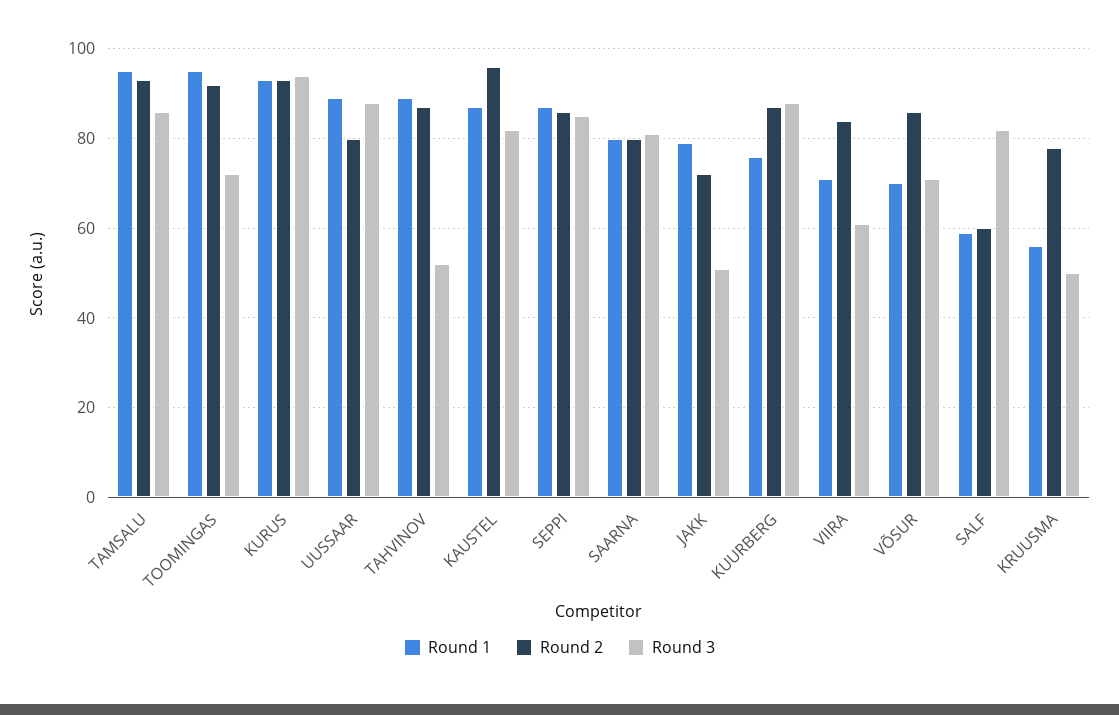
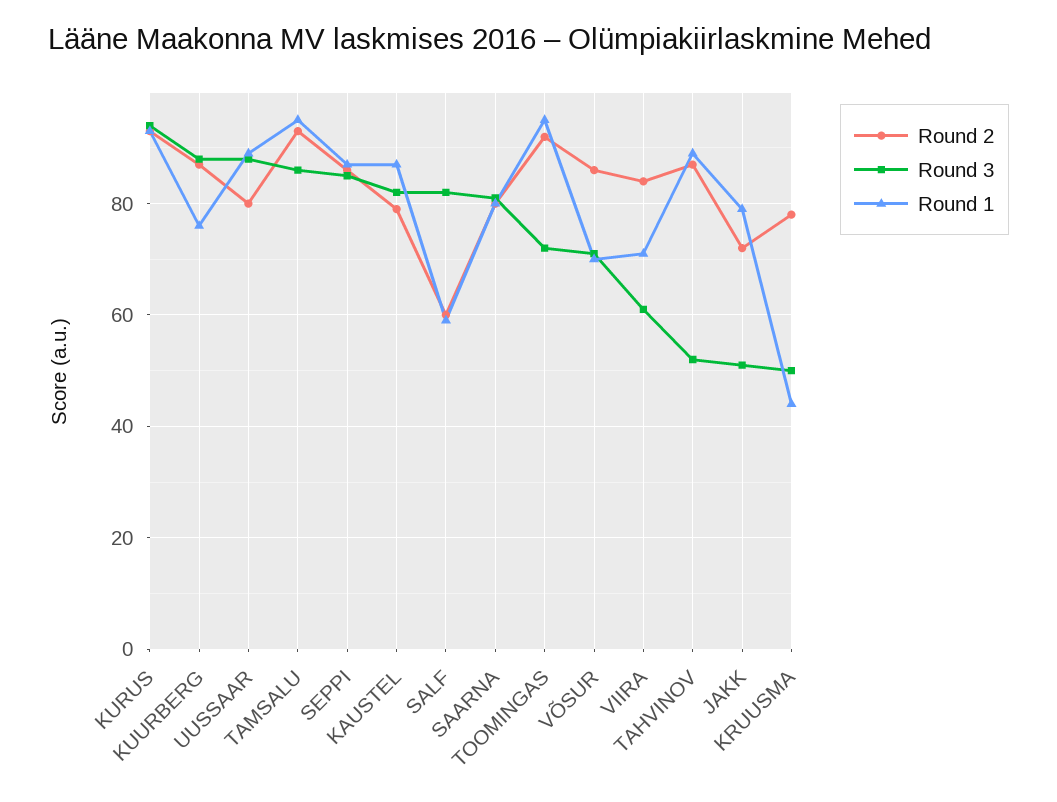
  {
    "Round 1": {
      "TAMSALU": 95,
      "TOOMINGAS": 95,
      "KURUS": 95,
      "UUSSAAR": 90,
      "TAHVINOV": 90,
      "KAUSTEL": 85,
      "SEPPI": 85,
      "SAARNA": 80,
      "JAKK": 80,
      "KUURBERG": 75,
      "VIIRA": 70,
      "VÕSUR": 70,
      "SALF": 60,
-     "KRUUSMA": 55
+     "KRUUSMA": 45
    },
    "Round 2": {
      "TAMSALU": 95,
      "TOOMINGAS": 90,
      "KURUS": 95,
      "UUSSAAR": 80,
      "TAHVINOV": 85,
-     "KAUSTEL": 95,
+     "KAUSTEL": 80,
      "SEPPI": 85,
      "SAARNA": 80,
      "JAKK": 70,
      "KUURBERG": 85,
      "VIIRA": 85,
      "VÕSUR": 85,
      "SALF": 60,
      "KRUUSMA": 80
    },
    "Round 3": {
      "TAMSALU": 85,
      "TOOMINGAS": 70,
      "KURUS": 95,
      "UUSSAAR": 90,
      "TAHVINOV": 50,
      "KAUSTEL": 80,
      "SEPPI": 85,
      "SAARNA": 80,
      "JAKK": 50,
      "KUURBERG": 90,
      "VIIRA": 60,
      "VÕSUR": 70,
      "SALF": 80,
      "KRUUSMA": 50
    }
  }

